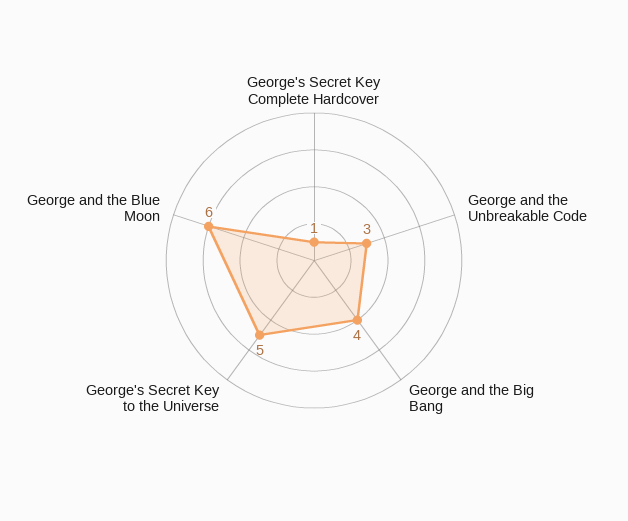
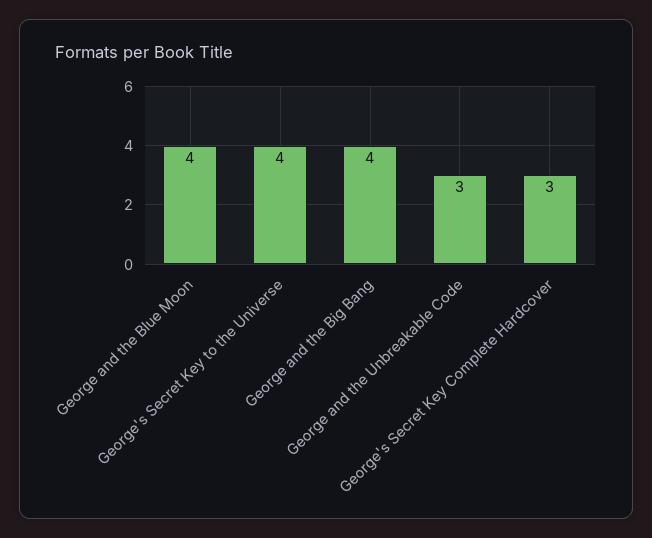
  {
-   "George's Secret Key Complete Hardcover": 1,
+   "George's Secret Key Complete Hardcover": 3,
    "George and the Unbreakable Code": 3,
    "George and the Big Bang": 4,
-   "George's Secret Key to the Universe": 5,
+   "George's Secret Key to the Universe": 4,
-   "George and the Blue Moon": 6
+   "George and the Blue Moon": 4
  }

